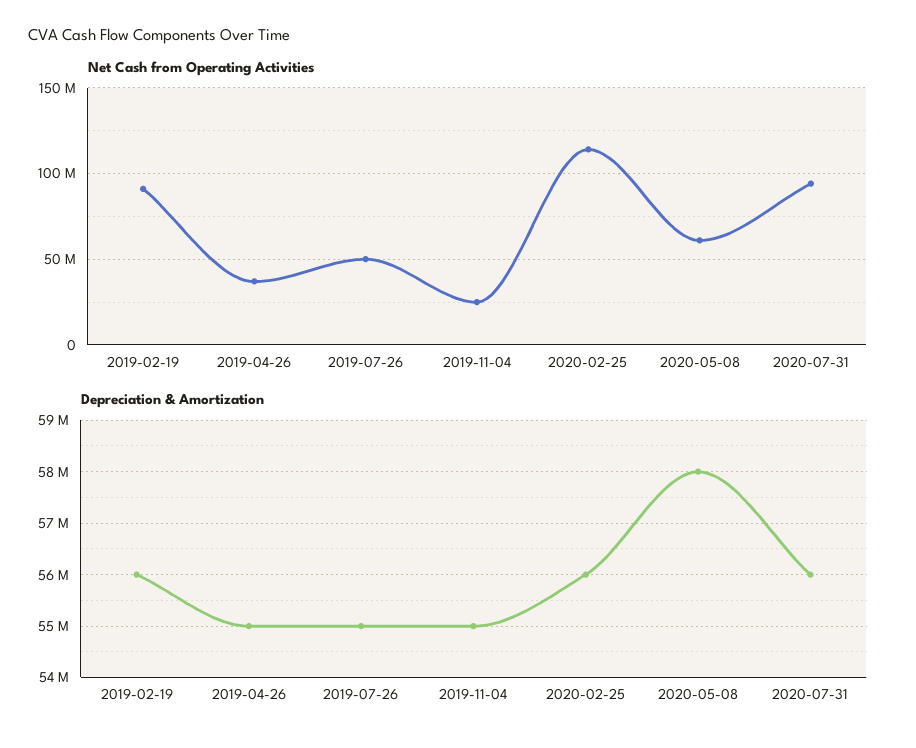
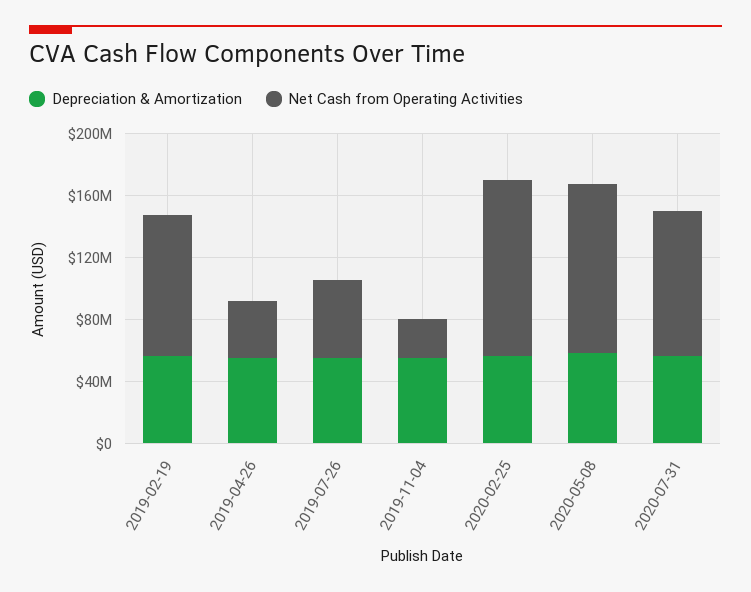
  {
    "Net Cash from Operating Activities": {
      "2019-02-19": 90000000,
      "2019-04-26": 35000000,
      "2019-07-26": 50000000,
      "2019-11-04": 25000000,
      "2020-02-25": 115000000,
-     "2020-05-08": 60000000,
+     "2020-05-08": 110000000,
      "2020-07-31": 95000000
    },
    "Depreciation & Amortization": {
      "2019-02-19": 56000000,
      "2019-04-26": 55000000,
      "2019-07-26": 55000000,
      "2019-11-04": 55000000,
      "2020-02-25": 56000000,
      "2020-05-08": 58000000,
      "2020-07-31": 56000000
    }
  }

